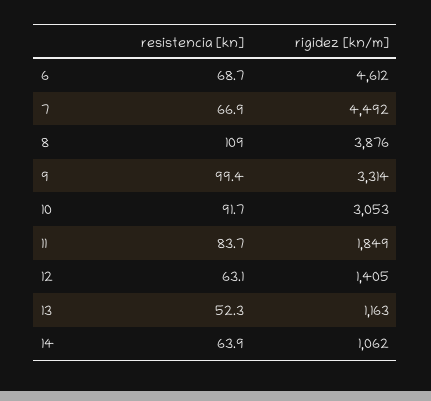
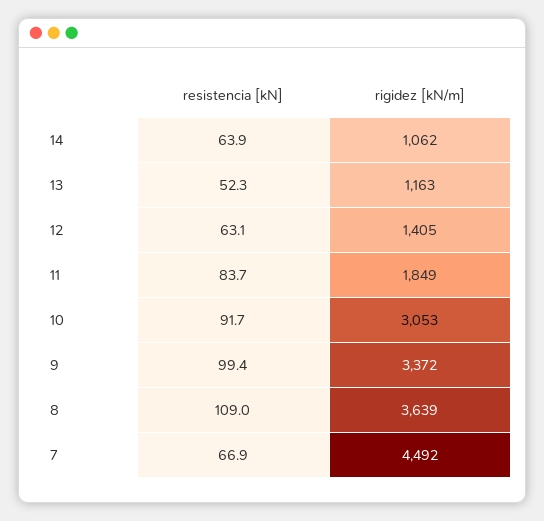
  {
    "resistencia [kn]": {
-     "6": 68.7,
      "7": 66.9,
      "8": 109,
      "9": 99.4,
      "10": 91.7,
      "11": 83.7,
      "12": 63.1,
      "13": 52.3,
      "14": 63.9
    },
    "rigidez [kn/m]": {
-     "6": 4612,
      "7": 4492,
-     "8": 3876,
+     "8": 3639,
-     "9": 3314,
+     "9": 3372,
      "10": 3053,
      "11": 1849,
      "12": 1405,
      "13": 1163,
      "14": 1062
    }
  }

